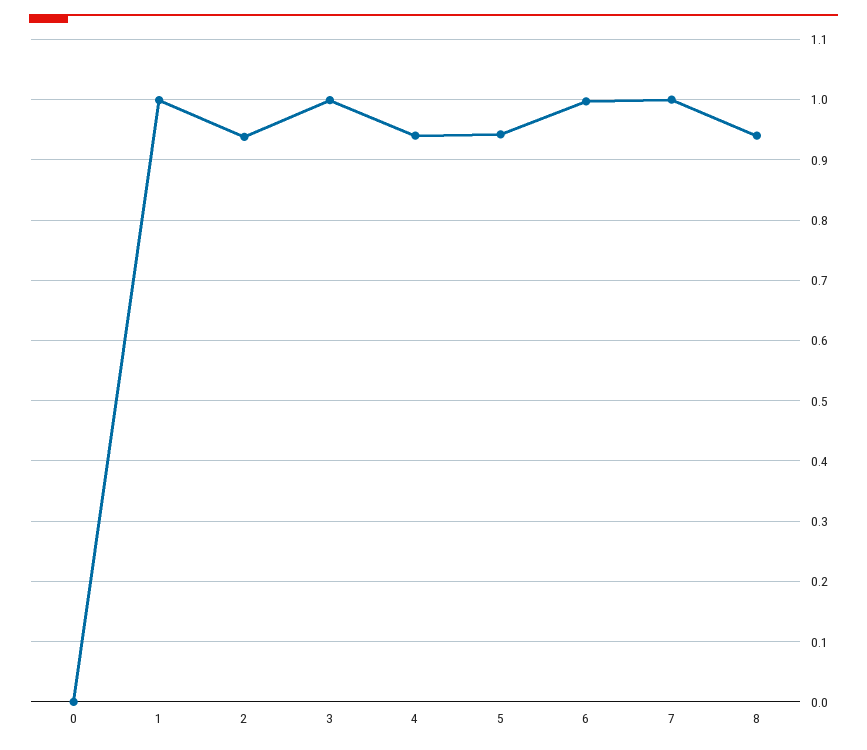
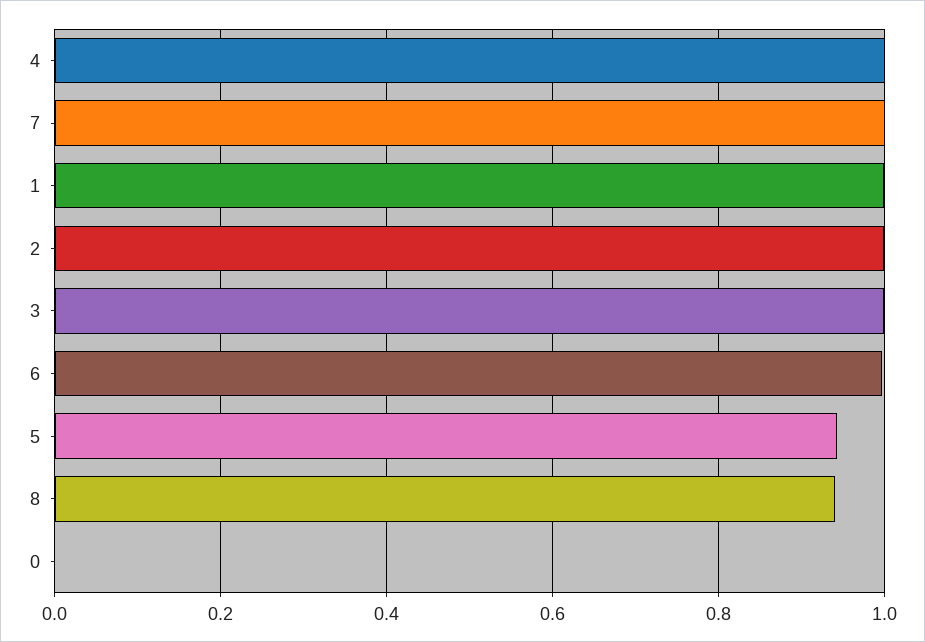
  {
    "0": 0,
    "1": 1,
-   "2": 0.94,
+   "2": 1,
    "3": 1,
-   "4": 0.94,
+   "4": 1,
    "5": 0.94,
    "6": 1,
    "7": 1,
    "8": 0.94
  }

